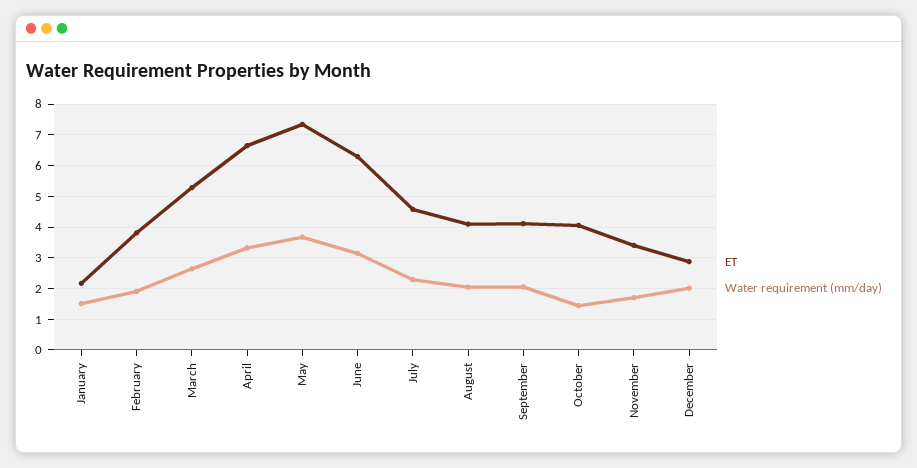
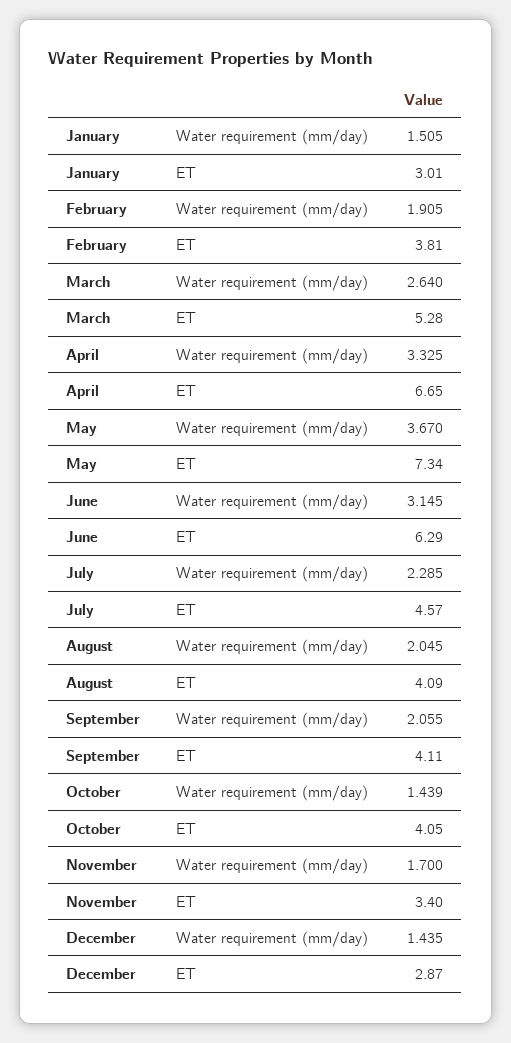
  {
    "ET": {
-     "January": 2.2,
+     "January": 3.01,
      "February": 3.81,
      "March": 5.28,
      "April": 6.65,
      "May": 7.34,
      "June": 6.29,
      "July": 4.57,
      "August": 4.09,
      "September": 4.11,
      "October": 4.05,
      "November": 3.4,
      "December": 2.87
    },
    "Water requirement (mm/day)": {
      "January": 1.505,
      "February": 1.905,
      "March": 2.64,
      "April": 3.325,
      "May": 3.67,
      "June": 3.145,
      "July": 2.285,
      "August": 2.045,
      "September": 2.055,
      "October": 1.439,
      "November": 1.7,
-     "December": 2
+     "December": 1.435
    }
  }

